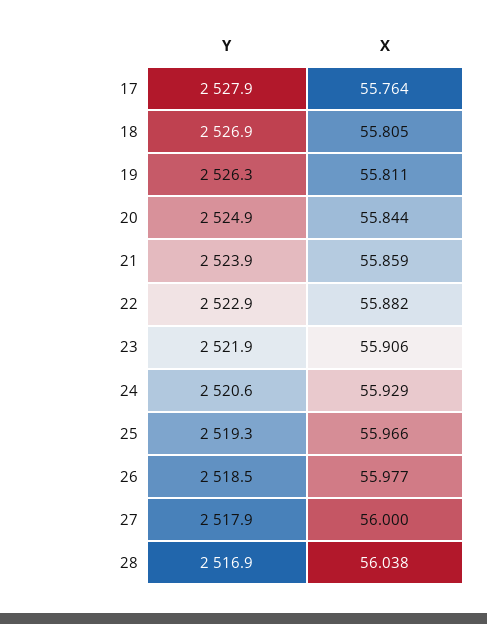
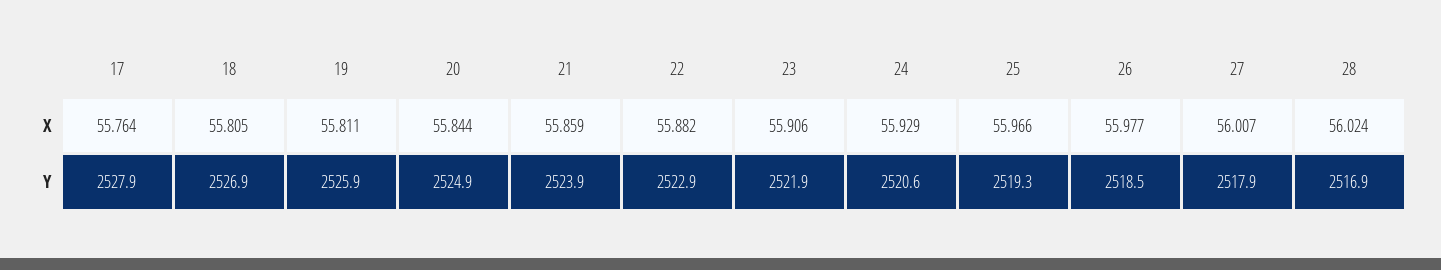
  {
    "Y": {
      "17": 2527.9,
      "18": 2526.9,
-     "19": 2526.3,
+     "19": 2525.9,
      "20": 2524.9,
      "21": 2523.9,
      "22": 2522.9,
      "23": 2521.9,
      "24": 2520.6,
      "25": 2519.3,
      "26": 2518.5,
      "27": 2517.9,
      "28": 2516.9
    },
    "X": {
      "17": 55.764,
      "18": 55.805,
      "19": 55.811,
      "20": 55.844,
      "21": 55.859,
      "22": 55.882,
      "23": 55.906,
      "24": 55.929,
      "25": 55.966,
      "26": 55.977,
-     "27": 56,
+     "27": 56.007,
-     "28": 56.038
+     "28": 56.024
    }
  }

